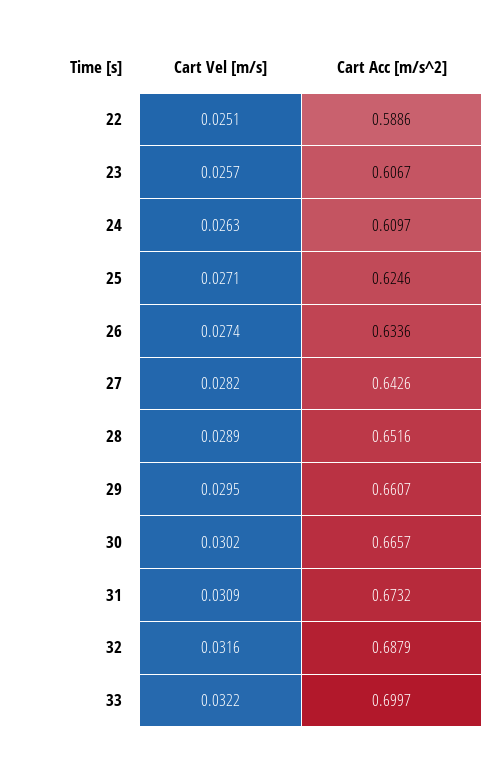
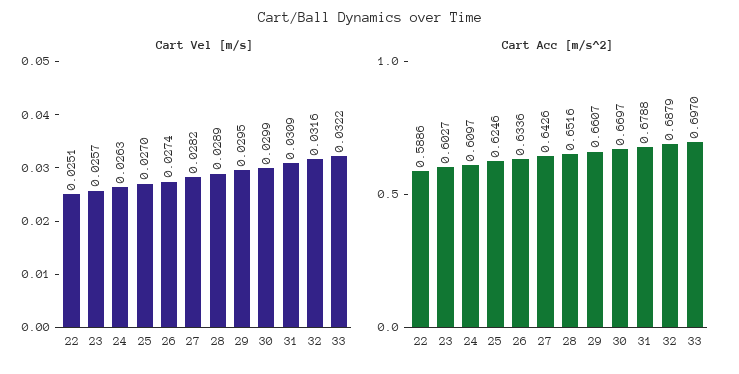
  {
    "Cart Vel [m/s]": {
      "22": 0.0251,
      "23": 0.0257,
      "24": 0.0263,
-     "25": 0.0271,
+     "25": 0.027,
      "26": 0.0274,
      "27": 0.0282,
      "28": 0.0289,
      "29": 0.0295,
-     "30": 0.0302,
+     "30": 0.0299,
      "31": 0.0309,
      "32": 0.0316,
      "33": 0.0322
    },
    "Cart Acc [m/s^2]": {
      "22": 0.5886,
-     "23": 0.6067,
+     "23": 0.6027,
      "24": 0.6097,
      "25": 0.6246,
      "26": 0.6336,
      "27": 0.6426,
      "28": 0.6516,
      "29": 0.6607,
-     "30": 0.6657,
+     "30": 0.6697,
-     "31": 0.6732,
+     "31": 0.6788,
      "32": 0.6879,
-     "33": 0.6997
+     "33": 0.697
    }
  }

